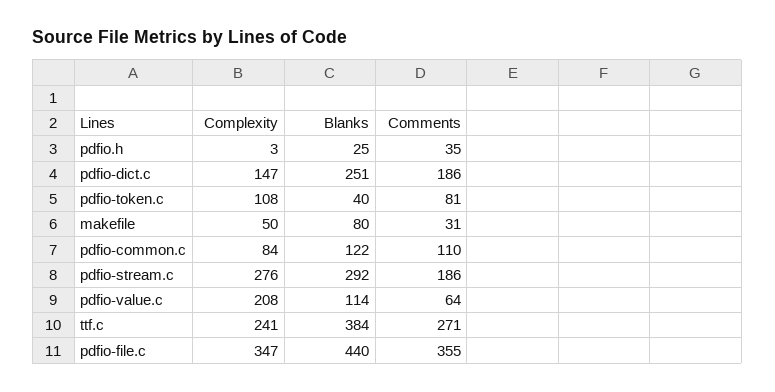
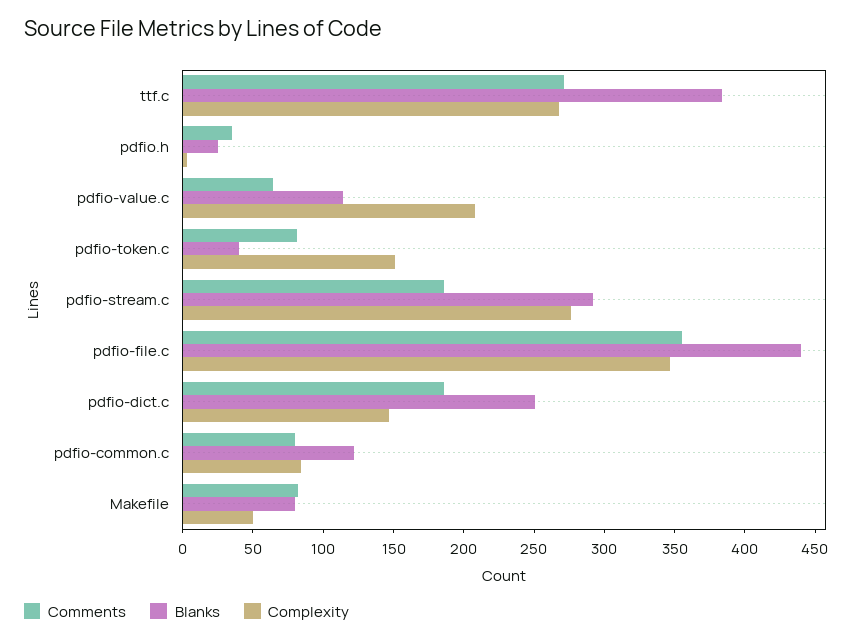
  {
    "Complexity": {
      "pdfio.h": 3,
      "pdfio-dict.c": 147,
-     "pdfio-token.c": 108,
+     "pdfio-token.c": 150,
      "makefile": 50,
      "pdfio-common.c": 84,
      "pdfio-stream.c": 276,
      "pdfio-value.c": 208,
-     "ttf.c": 241,
+     "ttf.c": 270,
      "pdfio-file.c": 347
    },
    "Blanks": {
      "pdfio.h": 25,
      "pdfio-dict.c": 251,
      "pdfio-token.c": 40,
      "makefile": 80,
      "pdfio-common.c": 122,
      "pdfio-stream.c": 292,
      "pdfio-value.c": 114,
      "ttf.c": 384,
      "pdfio-file.c": 440
    },
    "Comments": {
      "pdfio.h": 35,
      "pdfio-dict.c": 186,
      "pdfio-token.c": 81,
-     "makefile": 31,
+     "makefile": 80,
-     "pdfio-common.c": 110,
+     "pdfio-common.c": 80,
      "pdfio-stream.c": 186,
      "pdfio-value.c": 64,
      "ttf.c": 271,
      "pdfio-file.c": 355
    }
  }

